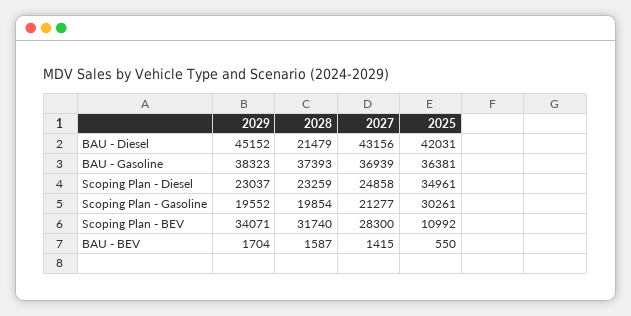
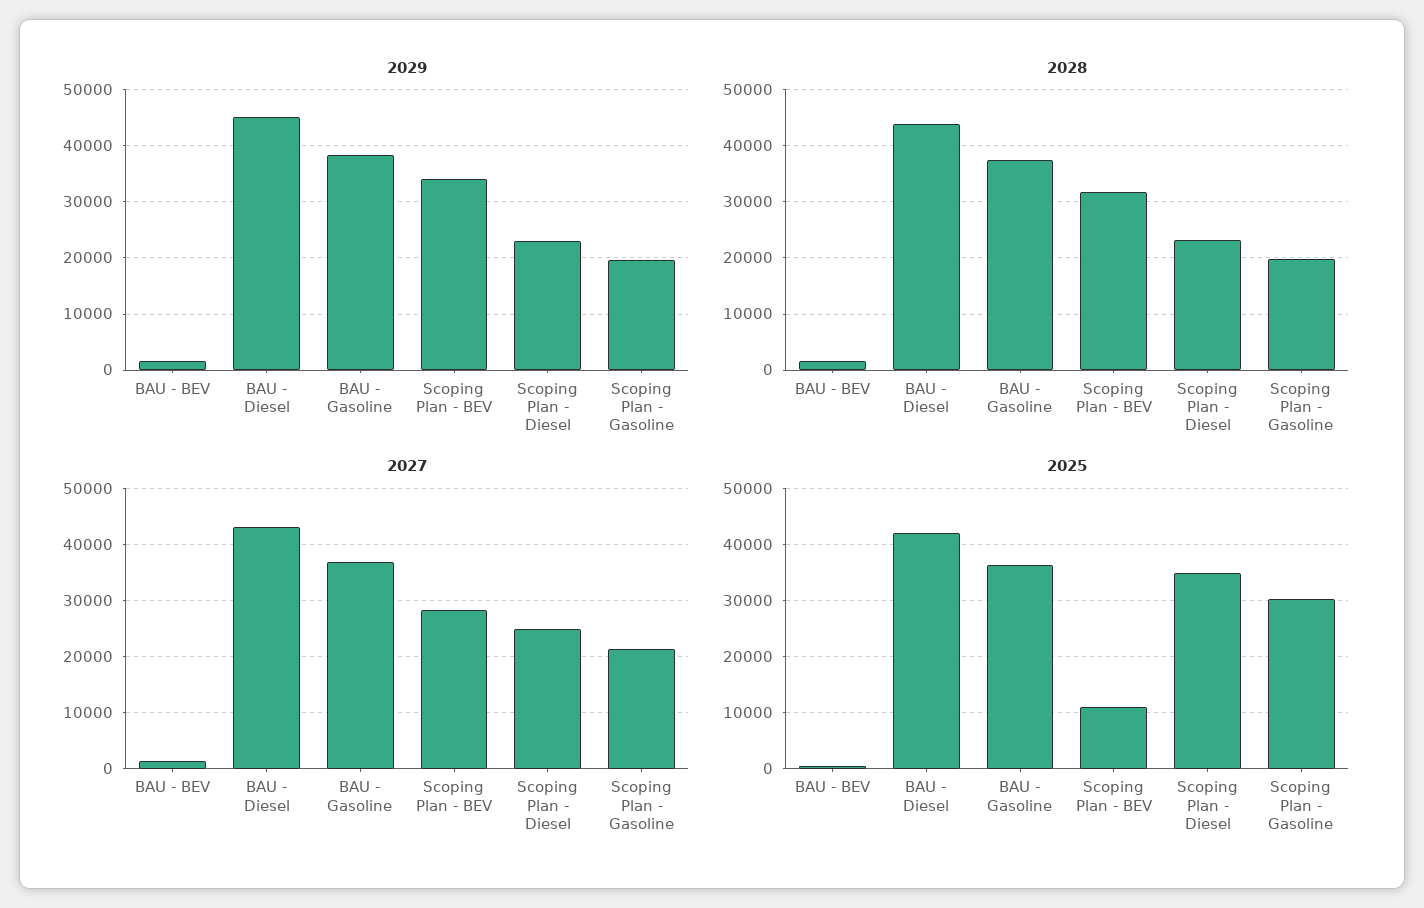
  {
    "2029": {
      "BAU - Diesel": 45152,
      "BAU - Gasoline": 38323,
      "Scoping Plan - Diesel": 23037,
      "Scoping Plan - Gasoline": 19552,
      "Scoping Plan - BEV": 34071,
      "BAU - BEV": 1704
    },
    "2028": {
-     "BAU - Diesel": 21479,
+     "BAU - Diesel": 44000,
      "BAU - Gasoline": 37393,
      "Scoping Plan - Diesel": 23259,
      "Scoping Plan - Gasoline": 19854,
      "Scoping Plan - BEV": 31740,
      "BAU - BEV": 1587
    },
    "2027": {
      "BAU - Diesel": 43156,
      "BAU - Gasoline": 36939,
      "Scoping Plan - Diesel": 24858,
      "Scoping Plan - Gasoline": 21277,
      "Scoping Plan - BEV": 28300,
      "BAU - BEV": 1415
    },
    "2025": {
      "BAU - Diesel": 42031,
      "BAU - Gasoline": 36381,
      "Scoping Plan - Diesel": 34961,
      "Scoping Plan - Gasoline": 30261,
      "Scoping Plan - BEV": 10992,
      "BAU - BEV": 550
    }
  }

